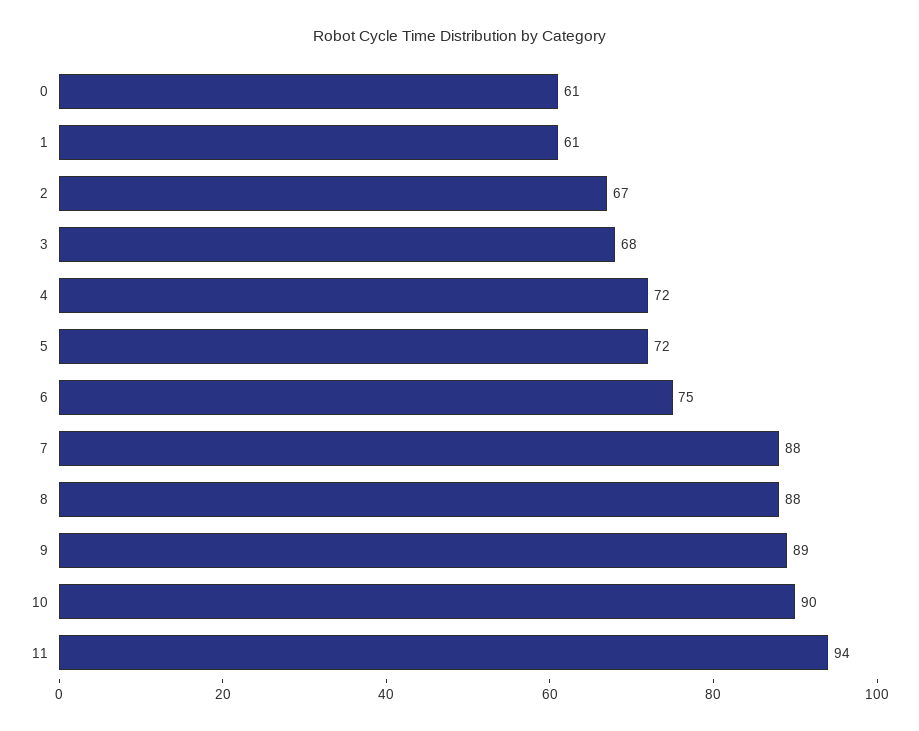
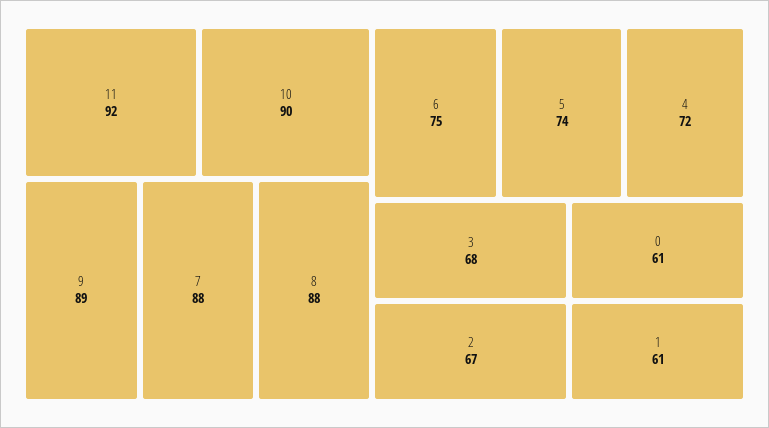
  {
    "0": 61,
    "1": 61,
    "2": 67,
    "3": 68,
    "4": 72,
-   "5": 72,
+   "5": 74,
    "6": 75,
    "7": 88,
    "8": 88,
    "9": 89,
    "10": 90,
-   "11": 94
+   "11": 92
  }

